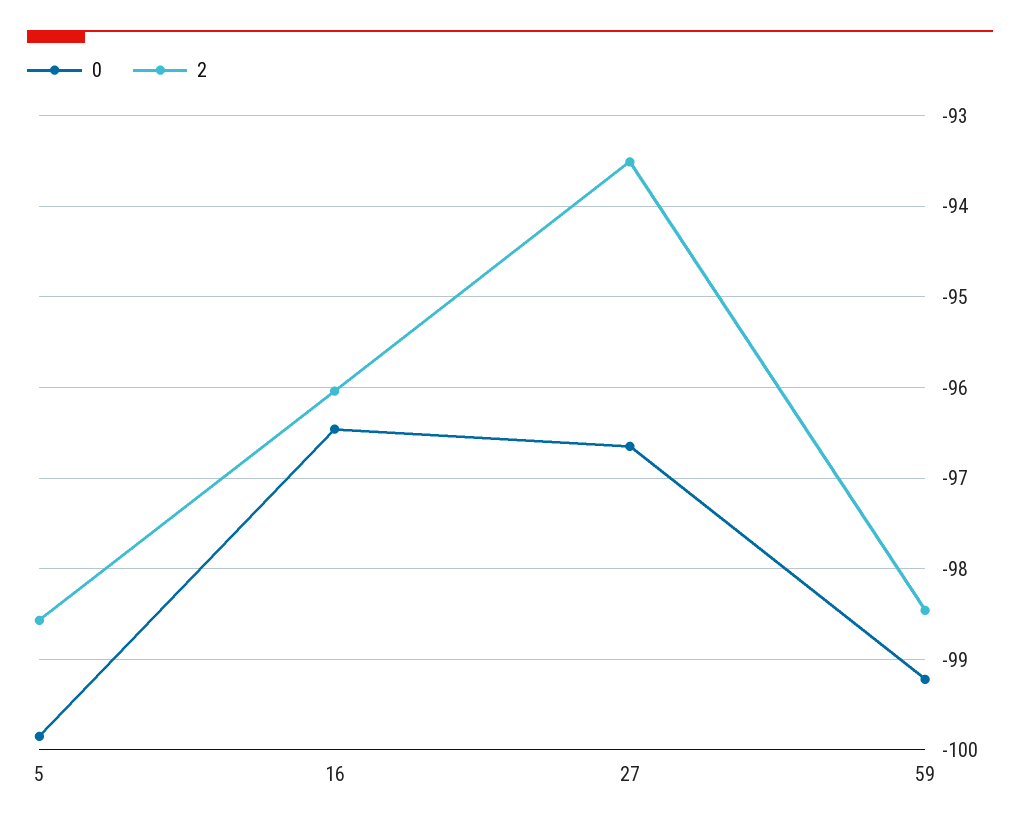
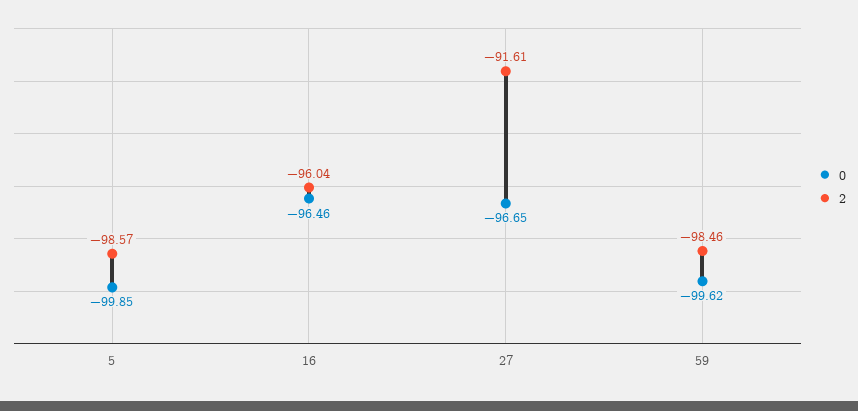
  {
    "0": {
      "5": -99.85,
      "16": -96.46,
      "27": -96.65,
-     "59": -99.2
+     "59": -99.62
    },
    "2": {
      "5": -98.57,
      "16": -96.04,
-     "27": -93.5,
+     "27": -91.61,
      "59": -98.46
    }
  }

